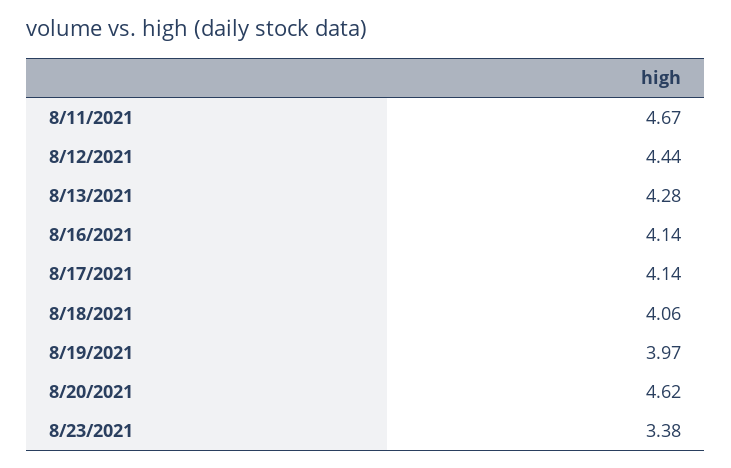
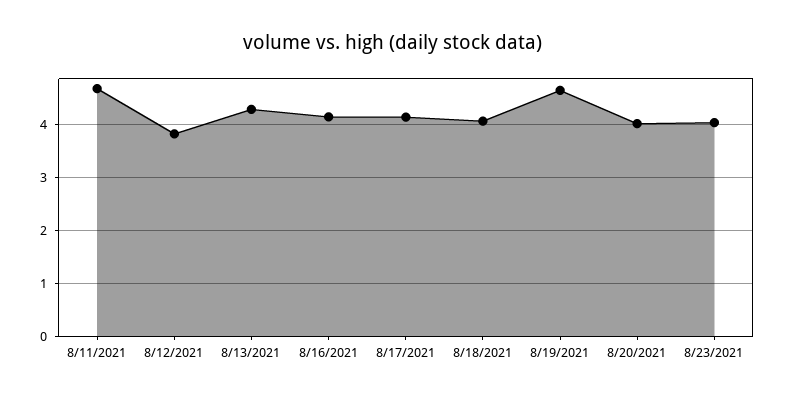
  {
    "8/11/2021": 4.67,
-   "8/12/2021": 4.44,
+   "8/12/2021": 3.8,
    "8/13/2021": 4.28,
    "8/16/2021": 4.14,
    "8/17/2021": 4.14,
    "8/18/2021": 4.06,
-   "8/19/2021": 3.97,
+   "8/19/2021": 4.6,
-   "8/20/2021": 4.62,
+   "8/20/2021": 4,
-   "8/23/2021": 3.38
+   "8/23/2021": 4
  }

